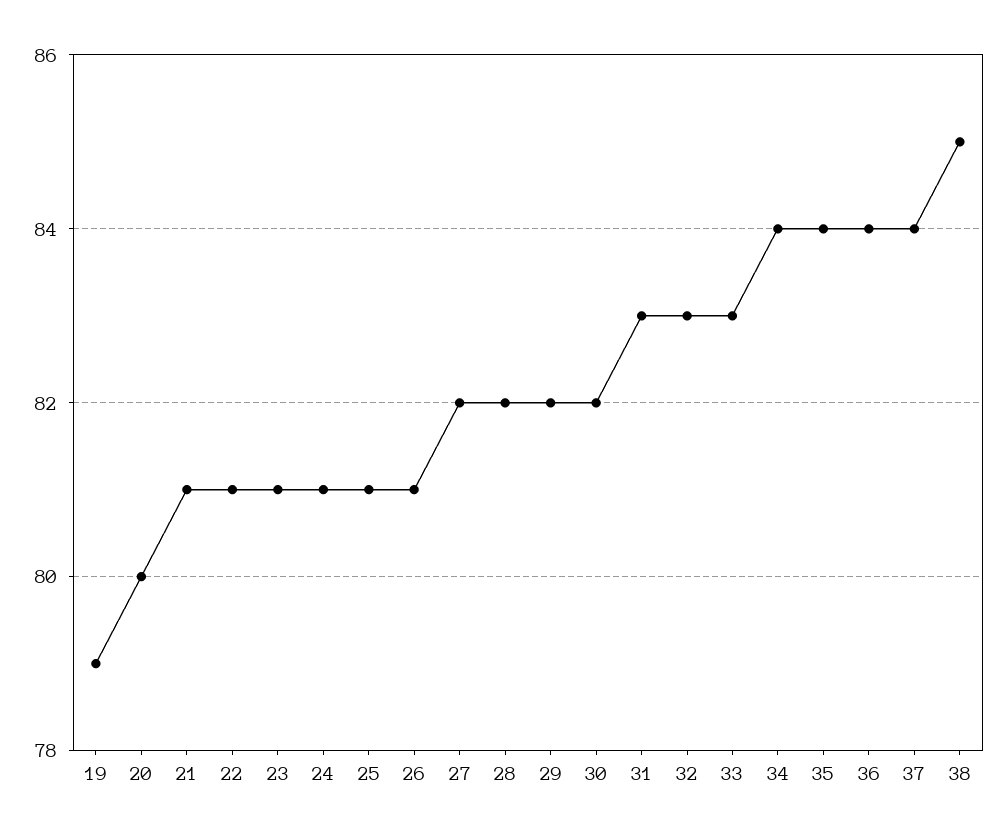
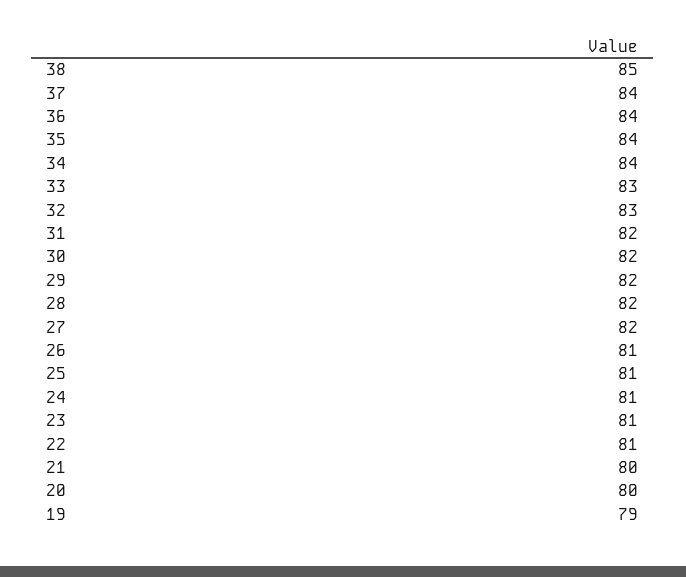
  {
    "19": 79,
    "20": 80,
-   "21": 81,
+   "21": 80,
    "22": 81,
    "23": 81,
    "24": 81,
    "25": 81,
    "26": 81,
    "27": 82,
    "28": 82,
    "29": 82,
    "30": 82,
-   "31": 83,
+   "31": 82,
    "32": 83,
    "33": 83,
    "34": 84,
    "35": 84,
    "36": 84,
    "37": 84,
    "38": 85
  }

